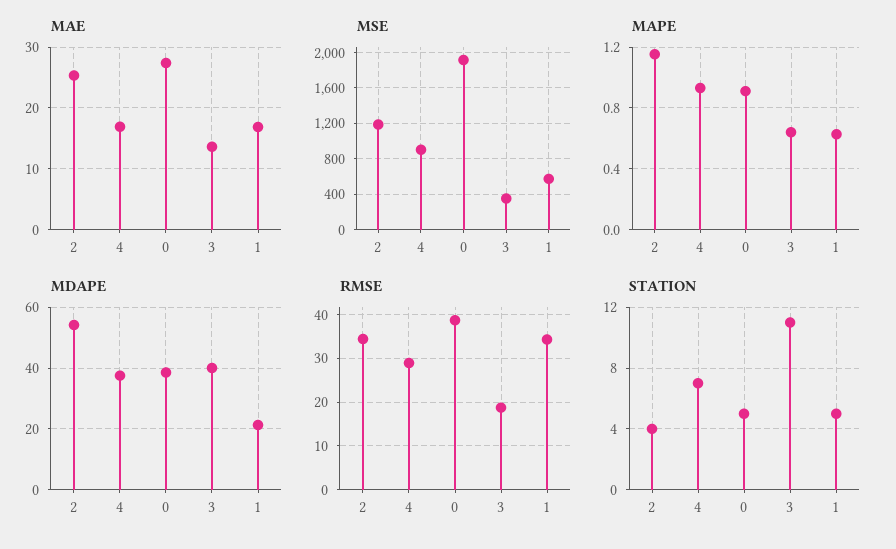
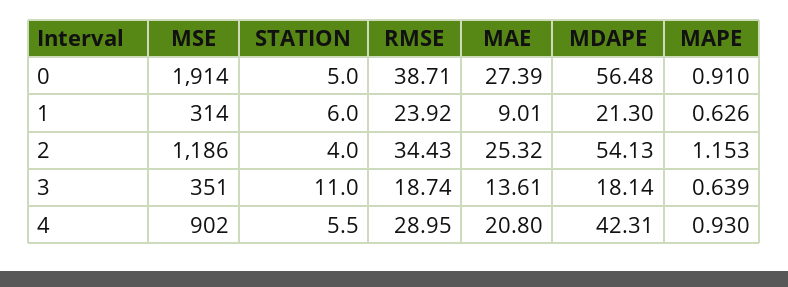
  {
    "MAE": {
      "2": 25.32,
-     "4": 17,
+     "4": 20.8,
      "0": 27.39,
      "3": 13.61,
-     "1": 17
+     "1": 9.01
    },
    "MSE": {
      "2": 1186,
      "4": 902,
      "0": 1914,
      "3": 351,
-     "1": 600
+     "1": 314
    },
    "MAPE": {
      "2": 1.153,
      "4": 0.93,
      "0": 0.91,
      "3": 0.639,
      "1": 0.626
    },
    "MDAPE": {
      "2": 54.13,
-     "4": 38,
+     "4": 42.31,
-     "0": 38,
+     "0": 56.48,
-     "3": 40,
+     "3": 18.14,
      "1": 21.3
    },
    "RMSE": {
      "2": 34.43,
      "4": 28.95,
      "0": 38.71,
      "3": 18.74,
-     "1": 34
+     "1": 23.92
    },
    "STATION": {
      "2": 4,
-     "4": 7,
+     "4": 5.5,
      "0": 5,
      "3": 11,
-     "1": 5
+     "1": 6
    }
  }

